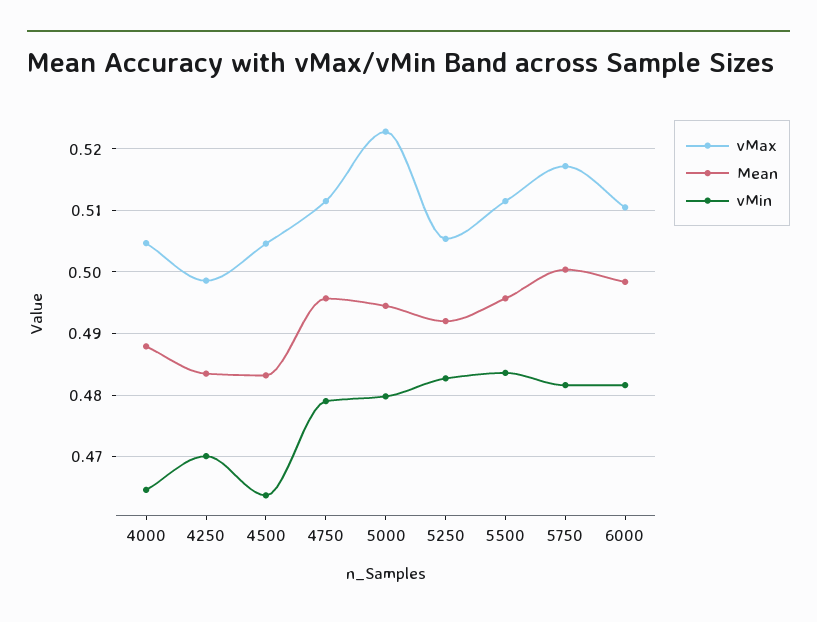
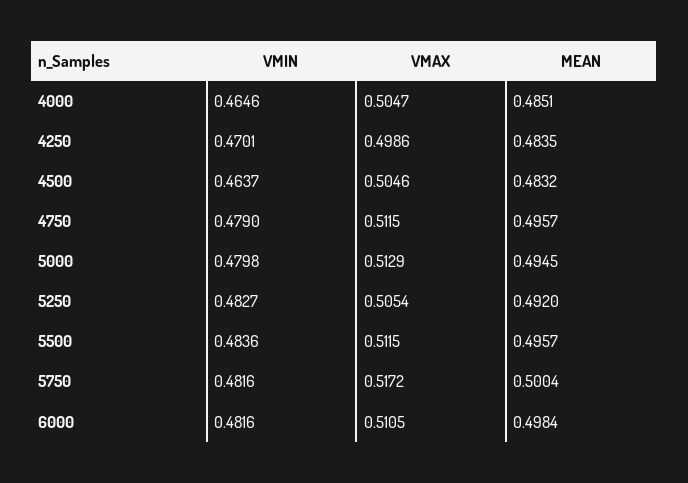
  {
    "vMax": {
      "4000": 0.5047,
      "4250": 0.4986,
      "4500": 0.5046,
      "4750": 0.5115,
-     "5000": 0.523,
+     "5000": 0.5129,
      "5250": 0.5054,
      "5500": 0.5115,
      "5750": 0.5172,
      "6000": 0.5105
    },
    "Mean": {
-     "4000": 0.488,
+     "4000": 0.4851,
      "4250": 0.4835,
      "4500": 0.4832,
      "4750": 0.4957,
      "5000": 0.4945,
      "5250": 0.492,
      "5500": 0.4957,
      "5750": 0.5004,
      "6000": 0.4984
    },
    "vMin": {
      "4000": 0.4646,
      "4250": 0.4701,
      "4500": 0.4637,
      "4750": 0.479,
      "5000": 0.4798,
      "5250": 0.4827,
      "5500": 0.4836,
      "5750": 0.4816,
      "6000": 0.4816
    }
  }

